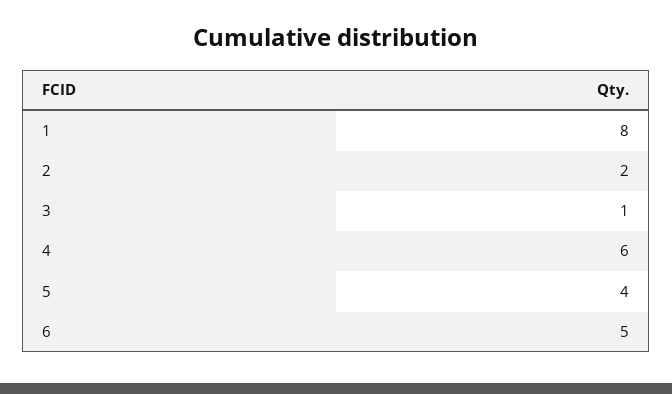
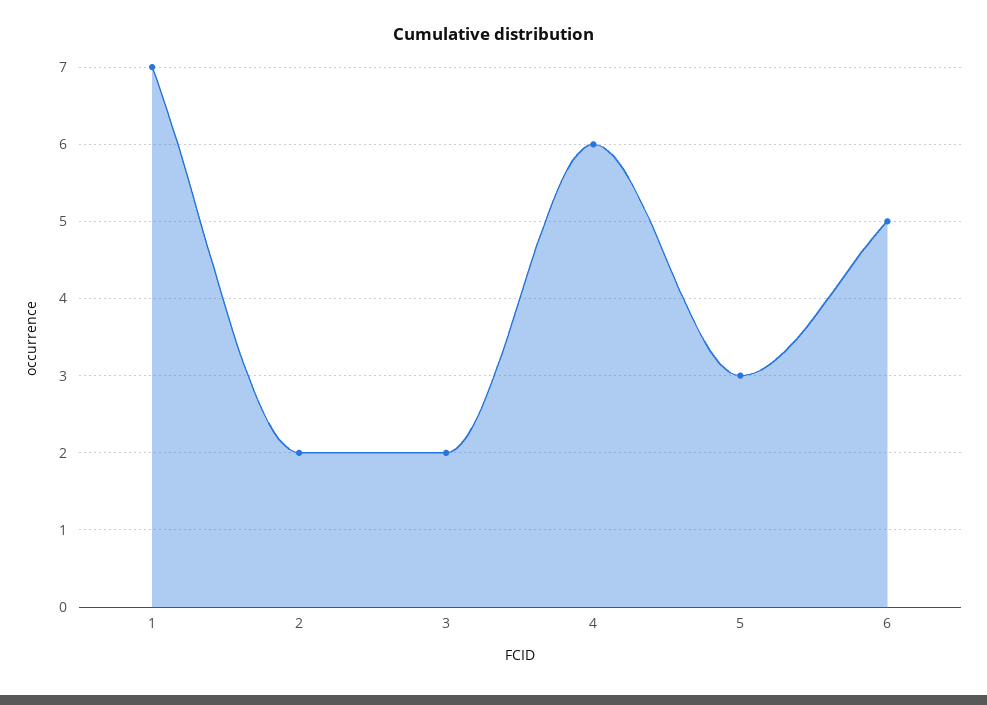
  {
-   "1": 8,
+   "1": 7,
    "2": 2,
-   "3": 1,
+   "3": 2,
    "4": 6,
-   "5": 4,
+   "5": 3,
    "6": 5
  }

